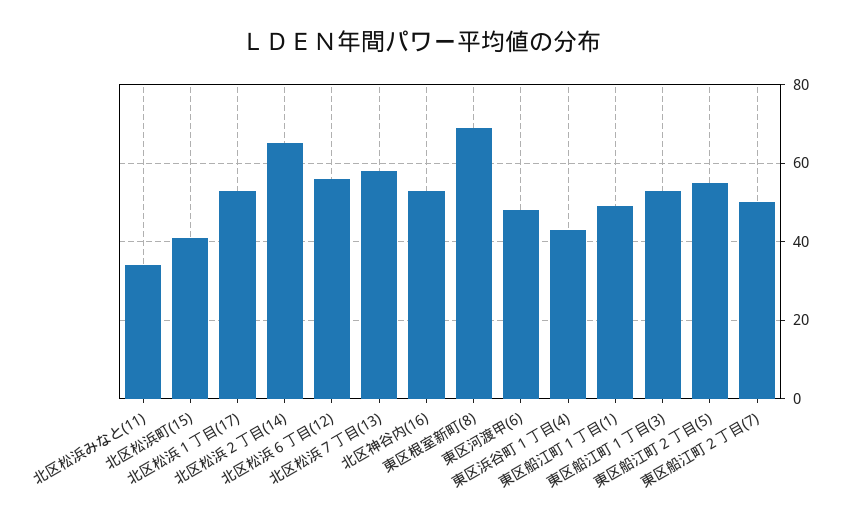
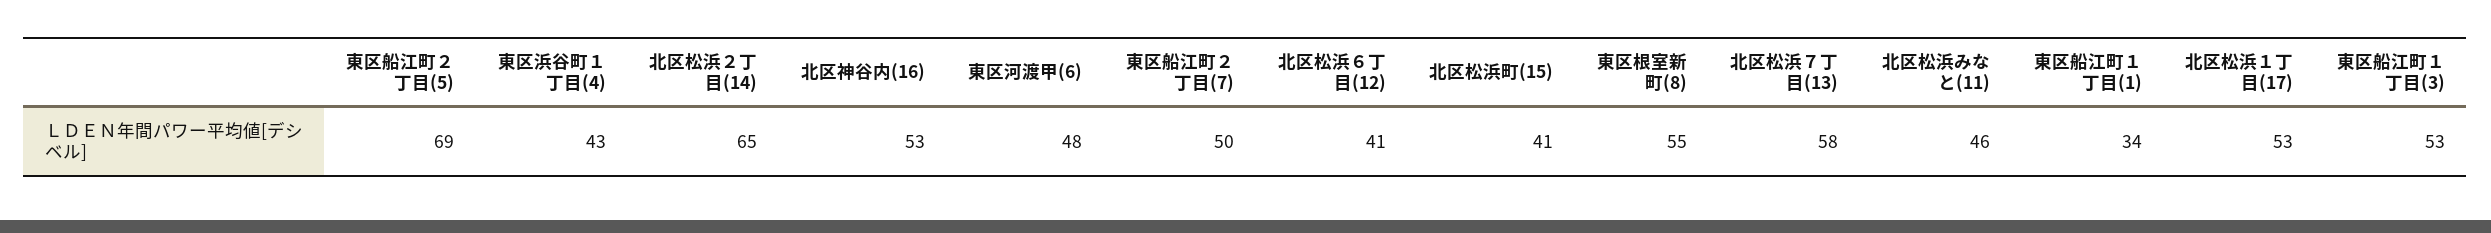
  {
-   "北区松浜みなと(11)": 35,
+   "北区松浜みなと(11)": 46,
    "北区松浜町(15)": 41,
    "北区松浜１丁目(17)": 53,
    "北区松浜２丁目(14)": 65,
-   "北区松浜６丁目(12)": 55,
+   "北区松浜６丁目(12)": 41,
    "北区松浜７丁目(13)": 58,
    "北区神谷内(16)": 53,
-   "東区根室新町(8)": 70,
+   "東区根室新町(8)": 55,
    "東区河渡甲(6)": 48,
    "東区浜谷町１丁目(4)": 43,
-   "東区船江町１丁目(1)": 50,
+   "東区船江町１丁目(1)": 34,
    "東区船江町１丁目(3)": 53,
-   "東区船江町２丁目(5)": 55,
+   "東区船江町２丁目(5)": 69,
    "東区船江町２丁目(7)": 50
  }

